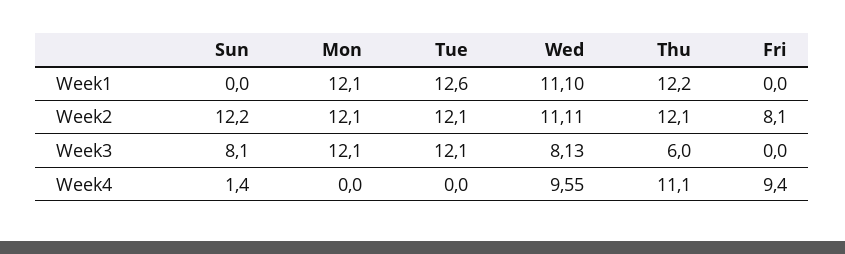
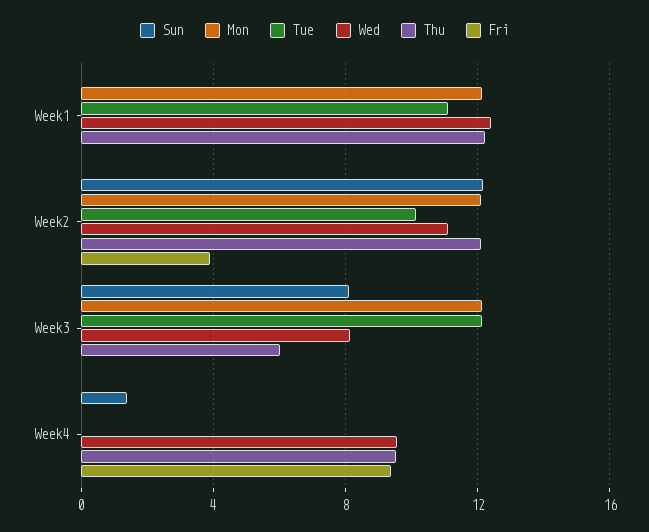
  {
    "Sun": {
      "Week1": 0,
      "Week2": 12.2,
      "Week3": 8.1,
      "Week4": 1.4
    },
    "Mon": {
      "Week1": 12.1,
      "Week2": 12.1,
      "Week3": 12.1,
      "Week4": 0
    },
    "Tue": {
-     "Week1": 12.6,
+     "Week1": 11,
-     "Week2": 12.1,
+     "Week2": 10,
      "Week3": 12.1,
      "Week4": 0
    },
    "Wed": {
-     "Week1": 11.1,
+     "Week1": 12.5,
      "Week2": 11.11,
      "Week3": 8.13,
      "Week4": 9.55
    },
    "Thu": {
      "Week1": 12.2,
      "Week2": 12.1,
      "Week3": 6,
-     "Week4": 11.1
+     "Week4": 9.5
    },
    "Fri": {
      "Week1": 0,
-     "Week2": 8.1,
+     "Week2": 4,
      "Week3": 0,
      "Week4": 9.4
    }
  }

